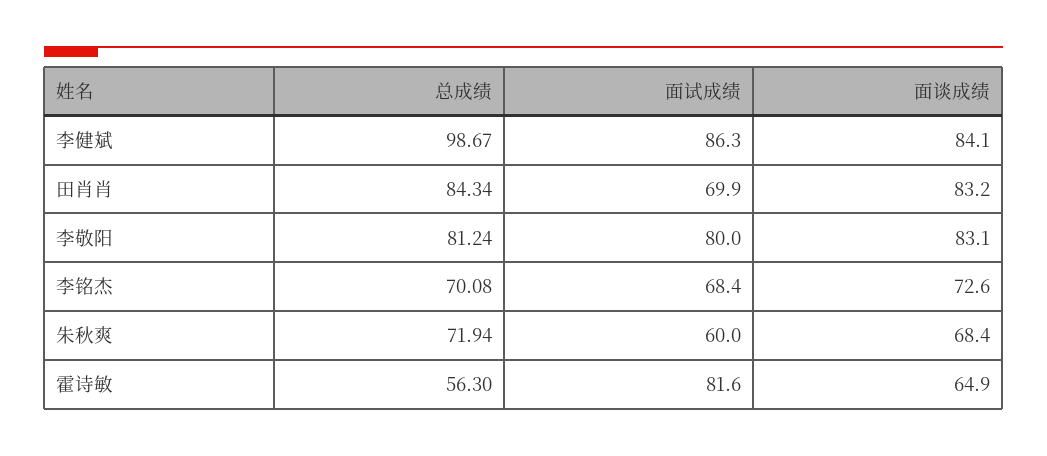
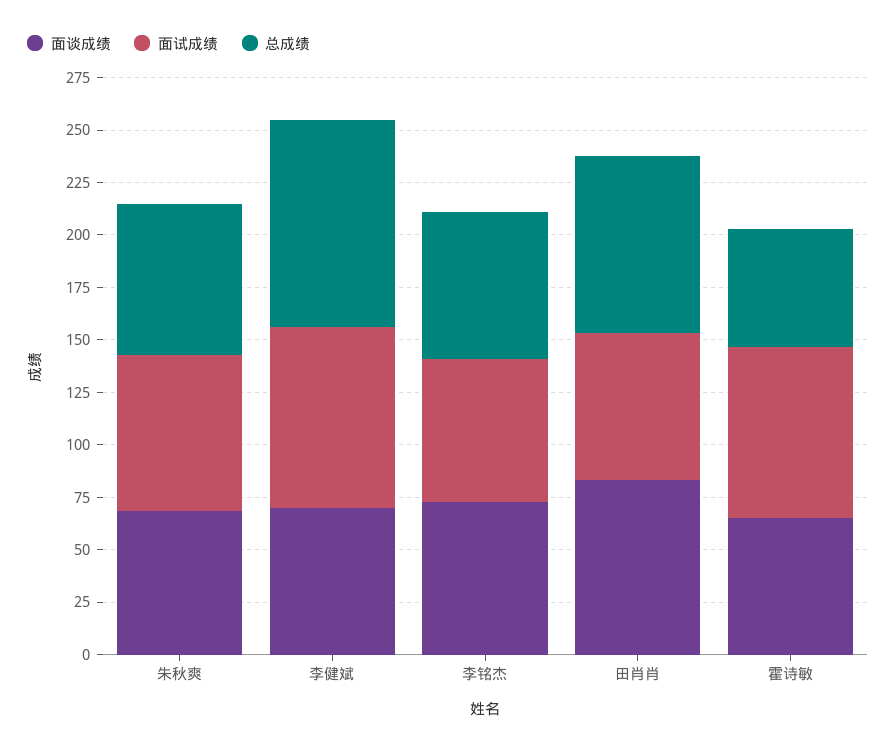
  {
    "总成绩": {
      "李健斌": 98.67,
      "田肖肖": 84.34,
-     "李敬阳": 81.24,
      "李铭杰": 70.08,
      "朱秋爽": 71.94,
      "霍诗敏": 56.3
    },
    "面试成绩": {
      "李健斌": 86.3,
      "田肖肖": 69.9,
-     "李敬阳": 80,
      "李铭杰": 68.4,
-     "朱秋爽": 60,
+     "朱秋爽": 75,
      "霍诗敏": 81.6
    },
    "面谈成绩": {
-     "李健斌": 84.1,
+     "李健斌": 70,
      "田肖肖": 83.2,
-     "李敬阳": 83.1,
      "李铭杰": 72.6,
      "朱秋爽": 68.4,
      "霍诗敏": 64.9
    }
  }

